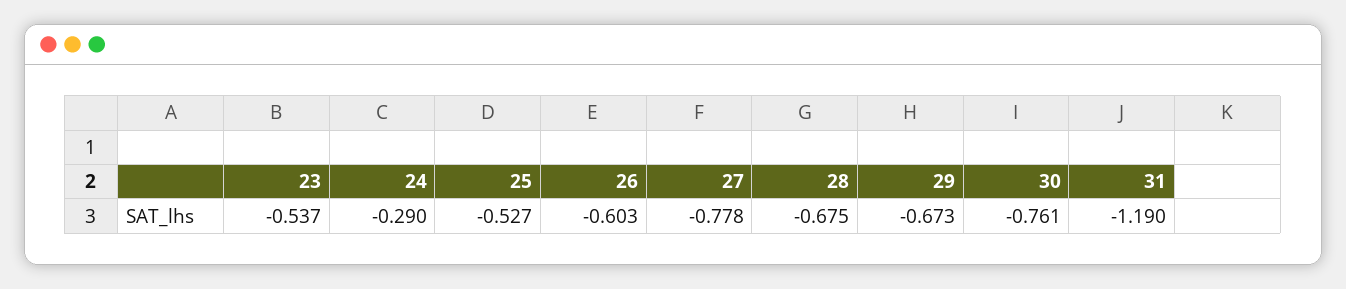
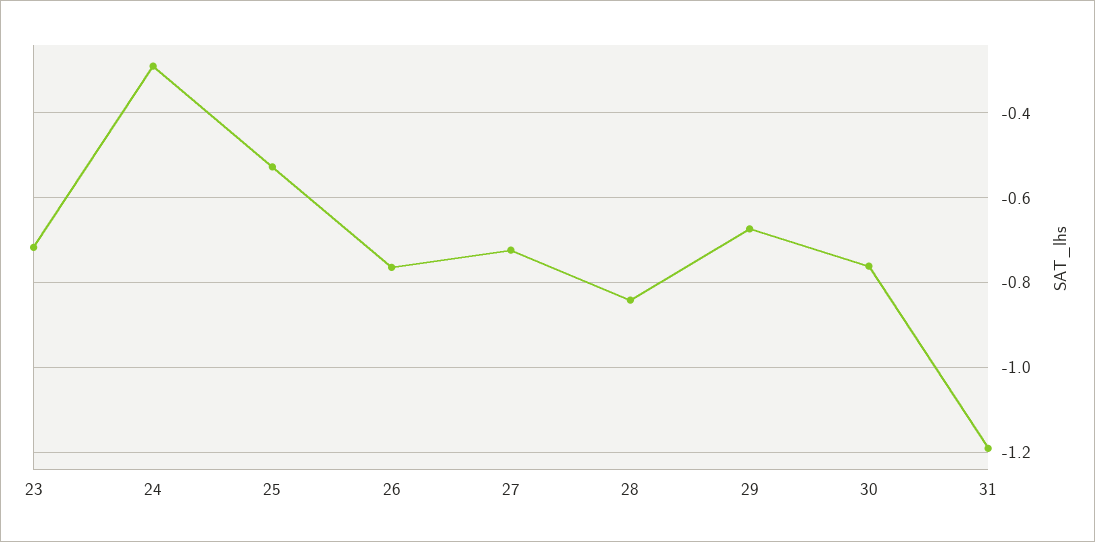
  {
-   "23": -0.537,
+   "23": -0.72,
    "24": -0.29,
    "25": -0.527,
-   "26": -0.603,
+   "26": -0.76,
-   "27": -0.778,
+   "27": -0.72,
-   "28": -0.675,
+   "28": -0.84,
    "29": -0.673,
    "30": -0.761,
    "31": -1.19
  }

